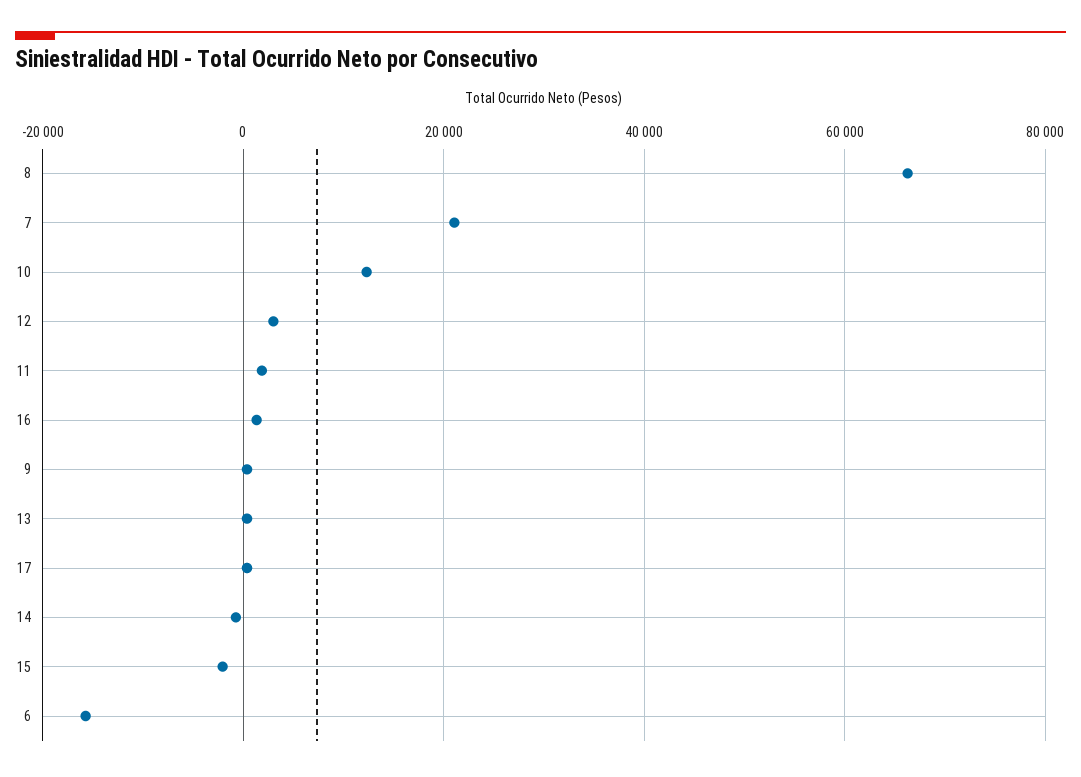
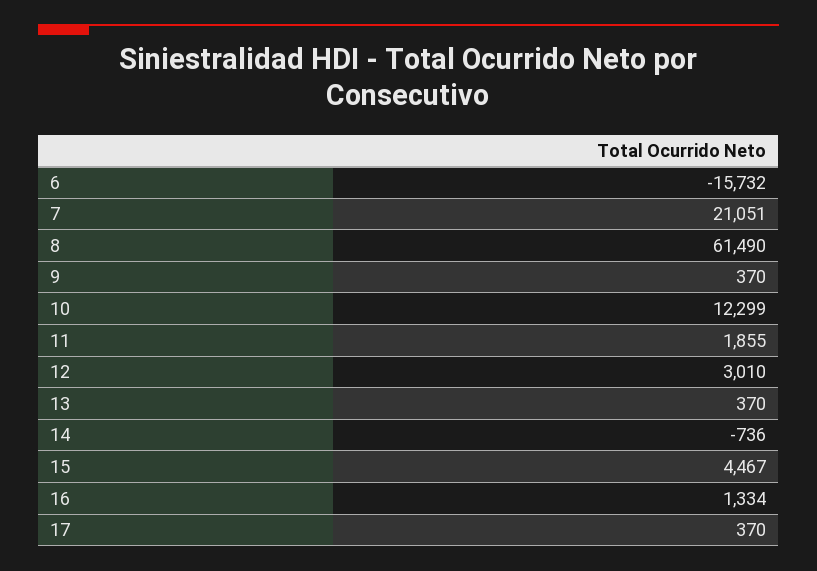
  {
-   "8": 66000,
+   "8": 61490,
    "7": 21051,
    "10": 12299,
    "12": 3010,
    "11": 1855,
    "16": 1334,
    "9": 370,
    "13": 370,
    "17": 370,
    "14": -736,
-   "15": -2000,
+   "15": 4467,
    "6": -15732
  }

